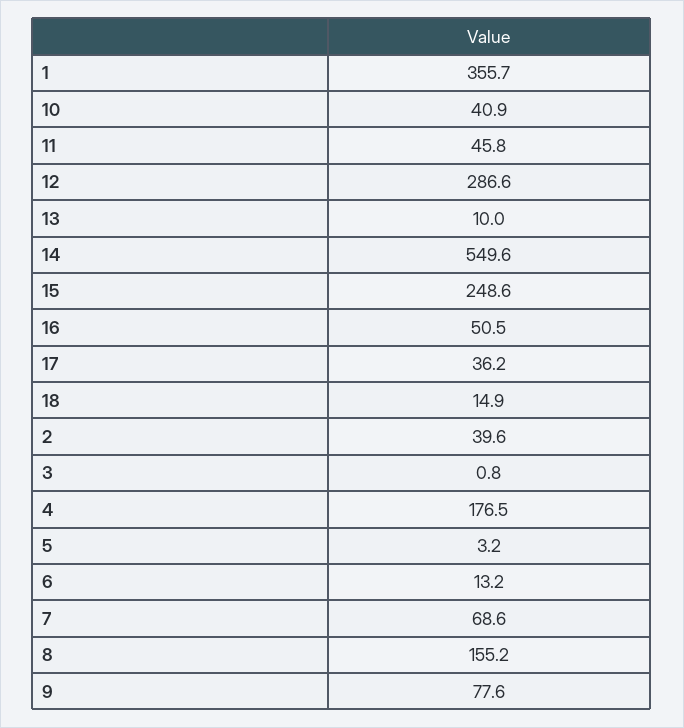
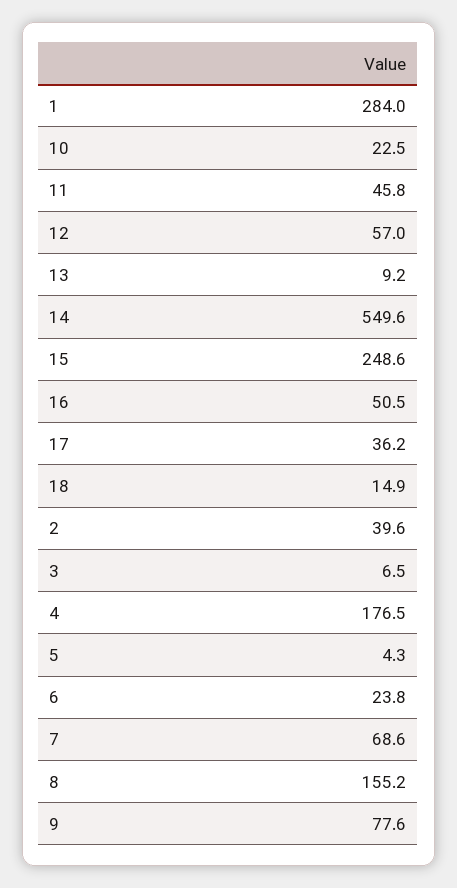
  {
-   "1": 355.7,
+   "1": 284,
-   "10": 40.9,
+   "10": 22.5,
    "11": 45.8,
-   "12": 286.6,
+   "12": 57,
-   "13": 10,
+   "13": 9.2,
    "14": 549.6,
    "15": 248.6,
    "16": 50.5,
    "17": 36.2,
    "18": 14.9,
    "2": 39.6,
-   "3": 0.8,
+   "3": 6.5,
    "4": 176.5,
-   "5": 3.2,
+   "5": 4.3,
-   "6": 13.2,
+   "6": 23.8,
    "7": 68.6,
    "8": 155.2,
    "9": 77.6
  }

